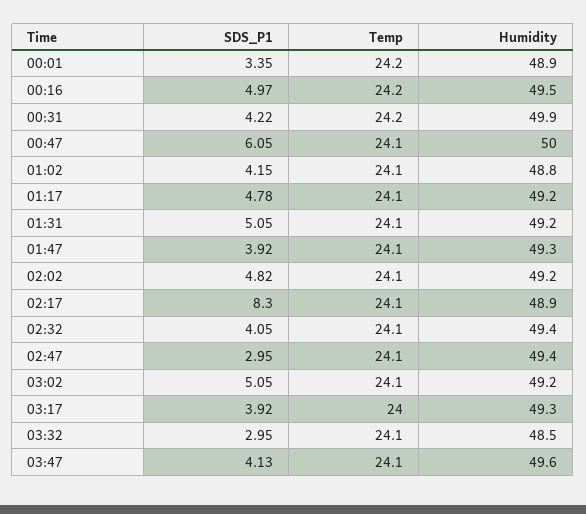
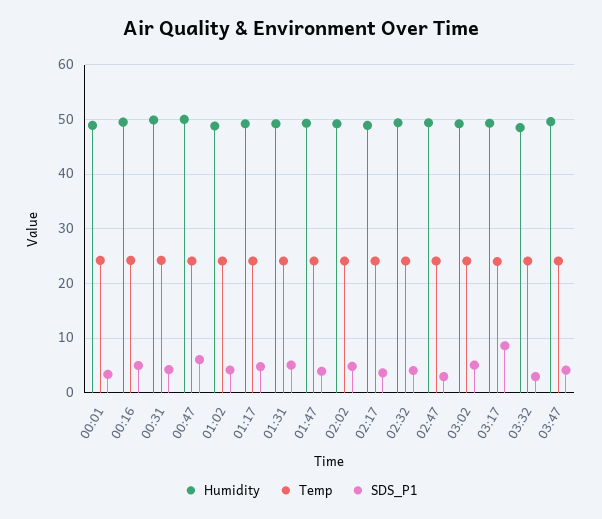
  {
    "SDS_P1": {
      "00:01": 3.35,
      "00:16": 4.97,
      "00:31": 4.22,
      "00:47": 6.05,
      "01:02": 4.15,
      "01:17": 4.78,
      "01:31": 5.05,
      "01:47": 3.92,
      "02:02": 4.82,
-     "02:17": 8.3,
+     "02:17": 4,
      "02:32": 4.05,
      "02:47": 2.95,
      "03:02": 5.05,
-     "03:17": 3.92,
+     "03:17": 8,
      "03:32": 2.95,
      "03:47": 4.13
    },
    "Temp": {
      "00:01": 24.2,
      "00:16": 24.2,
      "00:31": 24.2,
      "00:47": 24.1,
      "01:02": 24.1,
      "01:17": 24.1,
      "01:31": 24.1,
      "01:47": 24.1,
      "02:02": 24.1,
      "02:17": 24.1,
      "02:32": 24.1,
      "02:47": 24.1,
      "03:02": 24.1,
      "03:17": 24,
      "03:32": 24.1,
      "03:47": 24.1
    },
    "Humidity": {
      "00:01": 48.9,
      "00:16": 49.5,
      "00:31": 49.9,
      "00:47": 50,
      "01:02": 48.8,
      "01:17": 49.2,
      "01:31": 49.2,
      "01:47": 49.3,
      "02:02": 49.2,
      "02:17": 48.9,
      "02:32": 49.4,
      "02:47": 49.4,
      "03:02": 49.2,
      "03:17": 49.3,
      "03:32": 48.5,
      "03:47": 49.6
    }
  }

